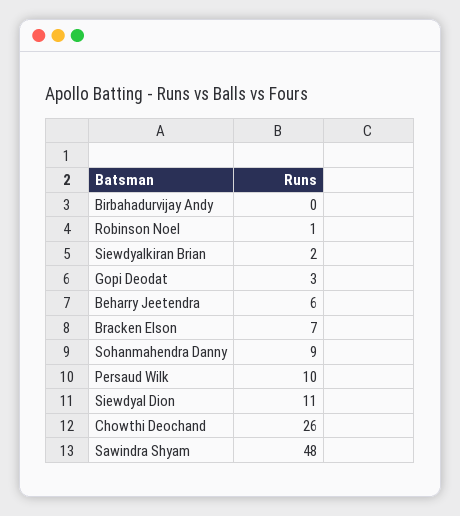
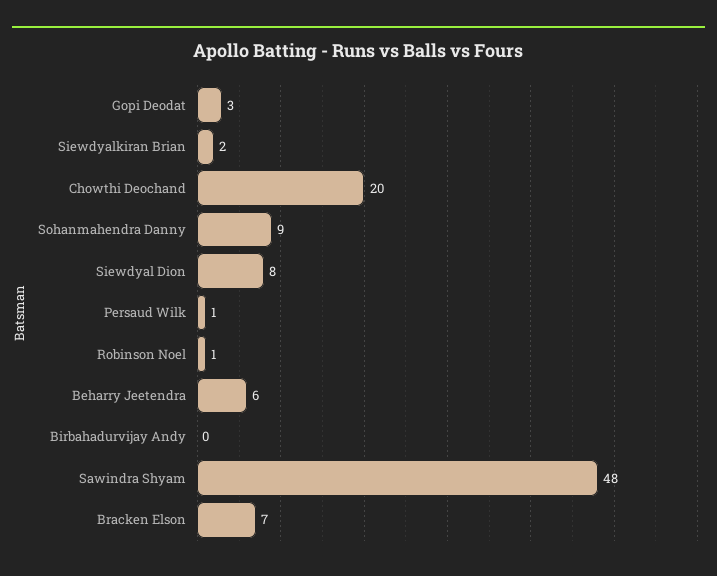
  {
    "Birbahadurvijay Andy": 0,
    "Robinson Noel": 1,
    "Siewdyalkiran Brian": 2,
    "Gopi Deodat": 3,
    "Beharry Jeetendra": 6,
    "Bracken Elson": 7,
    "Sohanmahendra Danny": 9,
-   "Persaud Wilk": 10,
+   "Persaud Wilk": 1,
-   "Siewdyal Dion": 11,
+   "Siewdyal Dion": 8,
-   "Chowthi Deochand": 26,
+   "Chowthi Deochand": 20,
    "Sawindra Shyam": 48
  }

